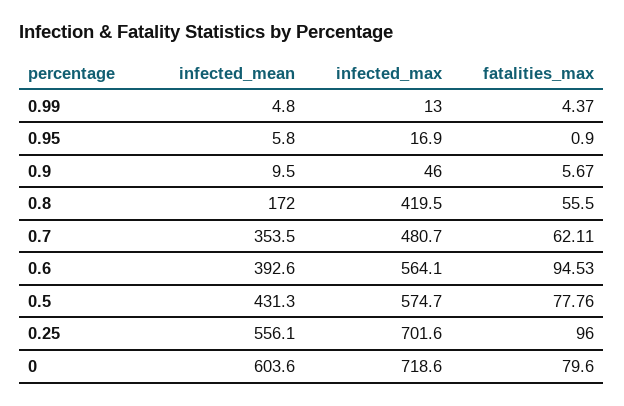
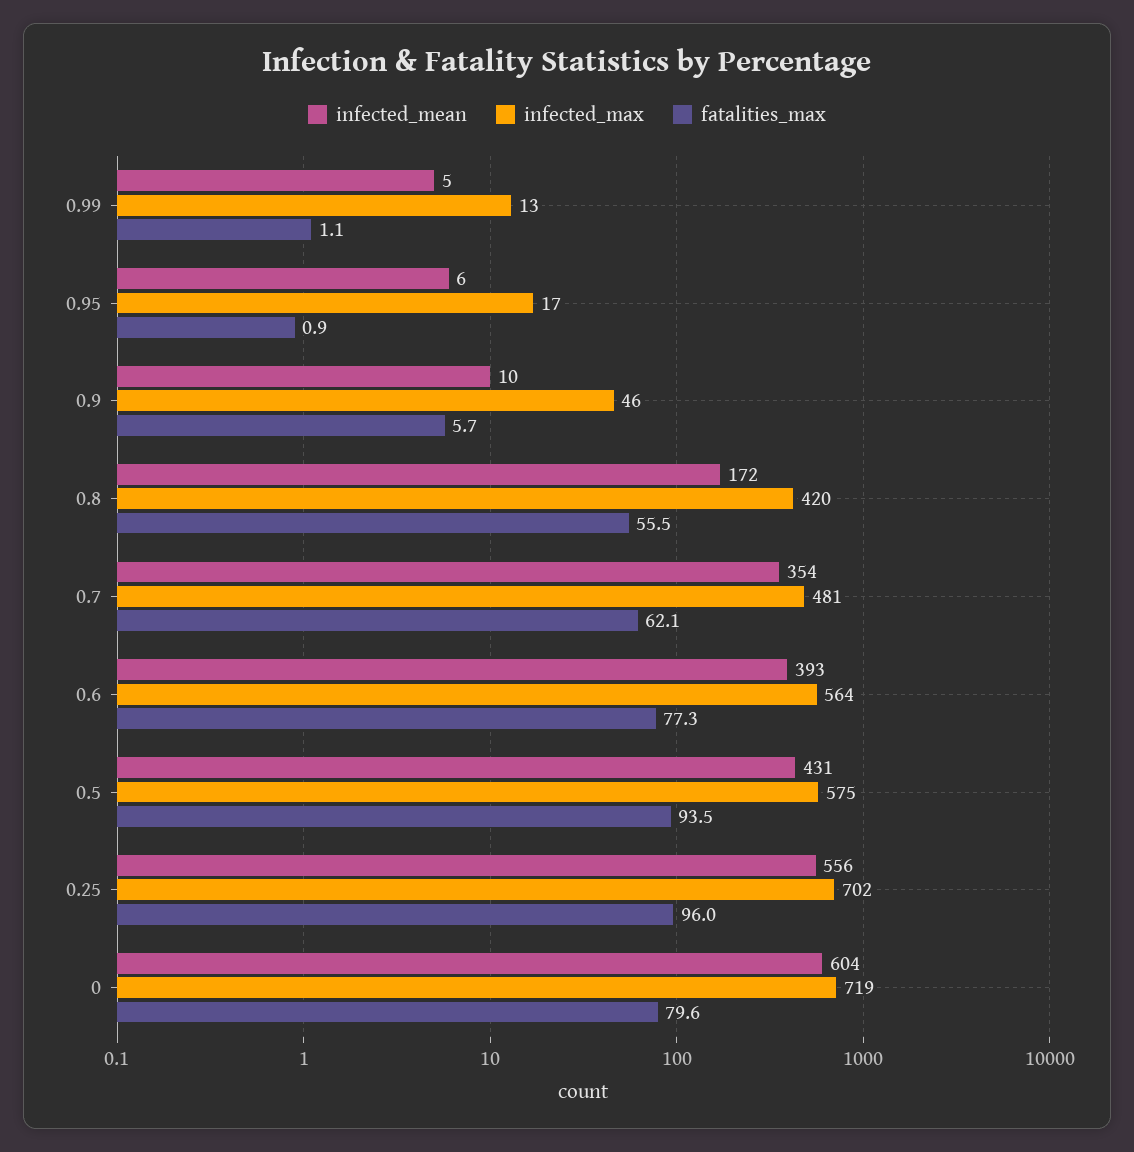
  {
    "infected_mean": {
      "0.99": 4.8,
      "0.95": 5.8,
      "0.9": 9.5,
      "0.8": 172,
      "0.7": 353.5,
      "0.6": 392.6,
      "0.5": 431.3,
      "0.25": 556.1,
      "0": 603.6
    },
    "infected_max": {
      "0.99": 13,
      "0.95": 16.9,
      "0.9": 46,
      "0.8": 419.5,
      "0.7": 480.7,
      "0.6": 564.1,
      "0.5": 574.7,
      "0.25": 701.6,
      "0": 718.6
    },
    "fatalities_max": {
-     "0.99": 4.37,
+     "0.99": 1.1,
      "0.95": 0.9,
      "0.9": 5.67,
      "0.8": 55.5,
      "0.7": 62.11,
-     "0.6": 94.53,
+     "0.6": 77.3,
-     "0.5": 77.76,
+     "0.5": 93.5,
      "0.25": 96,
      "0": 79.6
    }
  }

